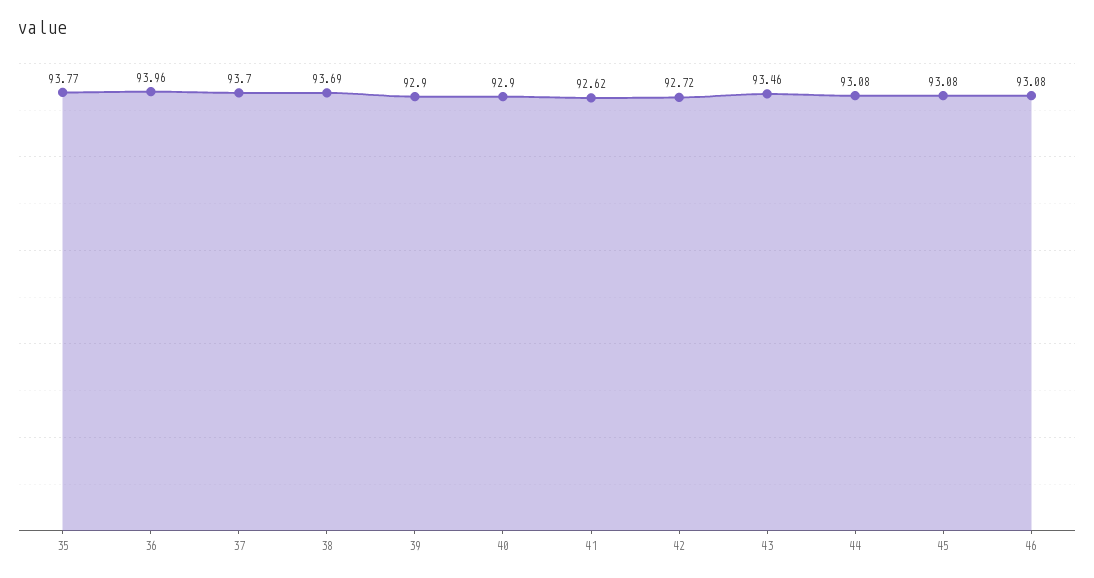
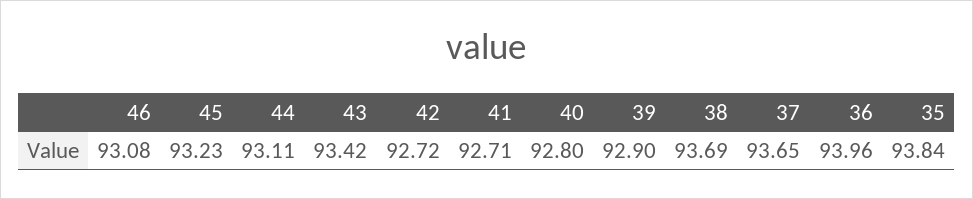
  {
-   "35": 93.77,
+   "35": 93.84,
    "36": 93.96,
-   "37": 93.7,
+   "37": 93.65,
    "38": 93.69,
    "39": 92.9,
-   "40": 92.9,
+   "40": 92.8,
-   "41": 92.62,
+   "41": 92.71,
    "42": 92.72,
-   "43": 93.46,
+   "43": 93.42,
-   "44": 93.08,
+   "44": 93.11,
-   "45": 93.08,
+   "45": 93.23,
    "46": 93.08
  }

